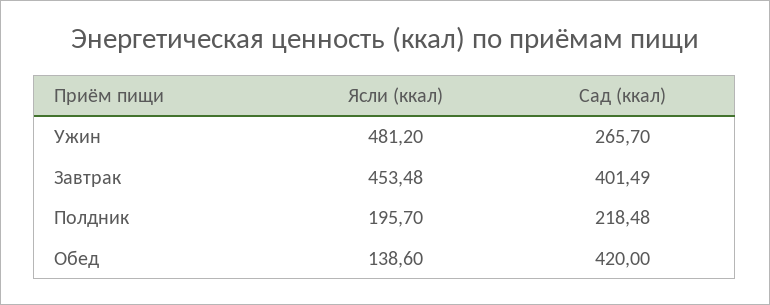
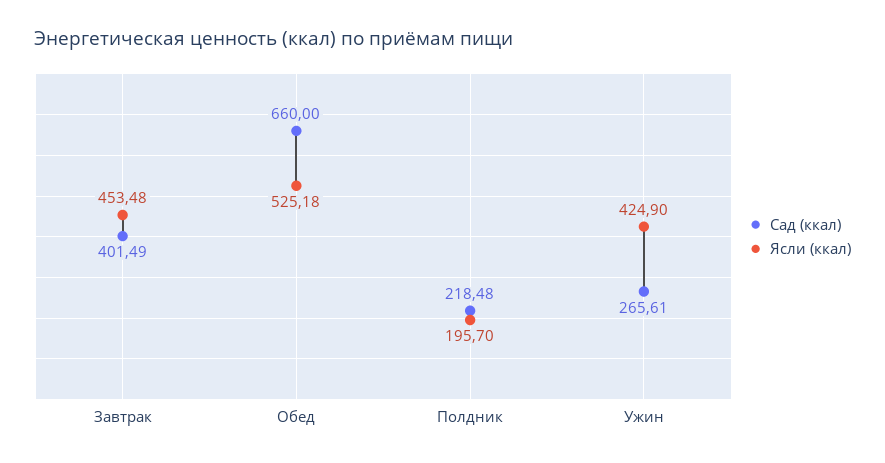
  {
    "Ясли (ккал)": {
-     "Ужин": 481.2,
+     "Ужин": 424.9,
      "Завтрак": 453.48,
      "Полдник": 195.7,
-     "Обед": 138.6
+     "Обед": 525.18
    },
    "Сад (ккал)": {
-     "Ужин": 265.7,
+     "Ужин": 265.61,
      "Завтрак": 401.49,
      "Полдник": 218.48,
-     "Обед": 420
+     "Обед": 660
    }
  }

